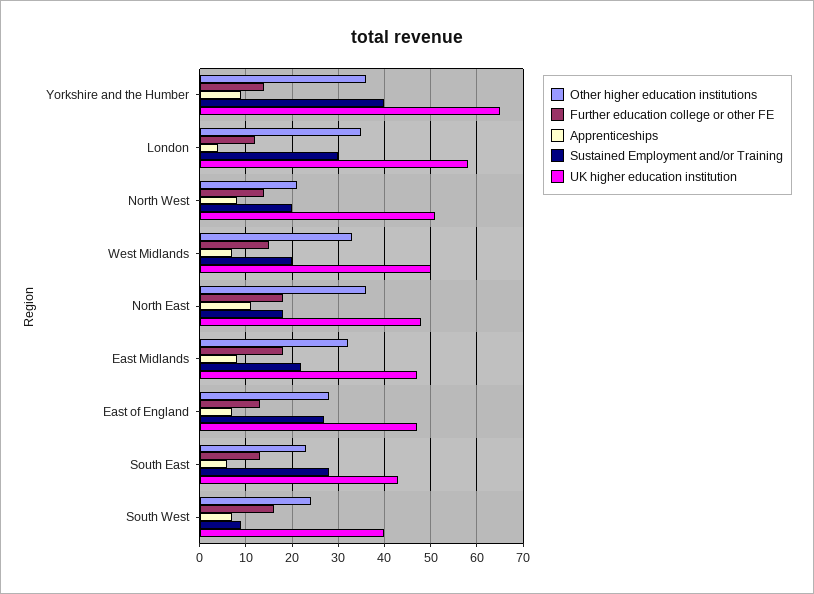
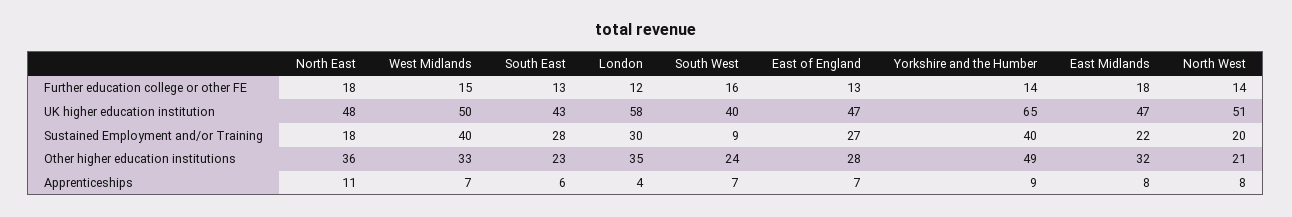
  {
    "Other higher education institutions": {
-     "Yorkshire and the Humber": 35,
+     "Yorkshire and the Humber": 49,
      "London": 35,
      "North West": 21,
      "West Midlands": 33,
      "North East": 36,
      "East Midlands": 32,
      "East of England": 28,
      "South East": 23,
      "South West": 24
    },
    "Further education college or other FE": {
      "Yorkshire and the Humber": 14,
      "London": 12,
      "North West": 14,
      "West Midlands": 15,
      "North East": 18,
      "East Midlands": 18,
      "East of England": 13,
      "South East": 13,
      "South West": 16
    },
    "Apprenticeships": {
      "Yorkshire and the Humber": 9,
      "London": 4,
      "North West": 8,
      "West Midlands": 7,
      "North East": 11,
      "East Midlands": 8,
      "East of England": 7,
      "South East": 6,
      "South West": 7
    },
    "Sustained Employment and/or Training": {
      "Yorkshire and the Humber": 40,
      "London": 30,
      "North West": 20,
-     "West Midlands": 20,
+     "West Midlands": 40,
      "North East": 18,
      "East Midlands": 22,
      "East of England": 27,
      "South East": 28,
      "South West": 9
    },
    "UK higher education institution": {
      "Yorkshire and the Humber": 65,
      "London": 58,
      "North West": 51,
      "West Midlands": 50,
      "North East": 48,
      "East Midlands": 47,
      "East of England": 47,
      "South East": 43,
      "South West": 40
    }
  }

